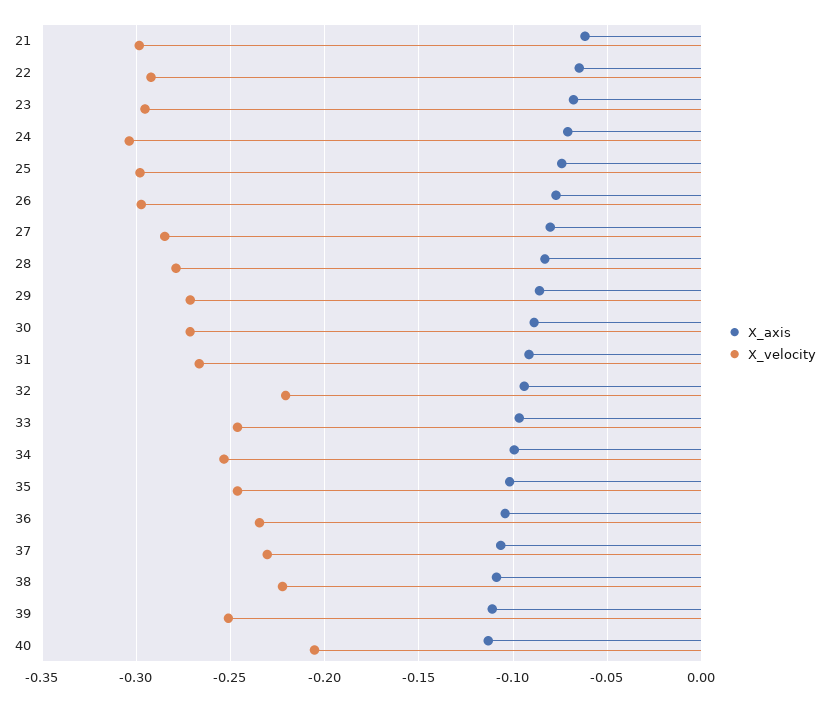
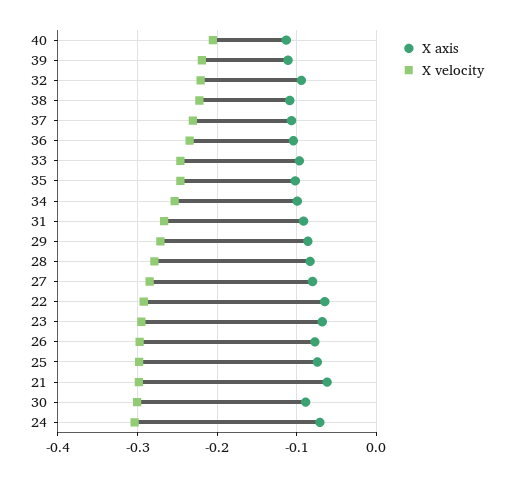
  {
    "X_axis": {
      "21": -0.06,
      "22": -0.065,
      "23": -0.07,
      "24": -0.07,
      "25": -0.075,
      "26": -0.075,
      "27": -0.08,
      "28": -0.085,
      "29": -0.085,
      "30": -0.09,
      "31": -0.09,
      "32": -0.095,
      "33": -0.095,
      "34": -0.1,
      "35": -0.1,
      "36": -0.105,
      "37": -0.105,
      "38": -0.11,
      "39": -0.11,
      "40": -0.115
    },
    "X_velocity": {
      "21": -0.3,
      "22": -0.29,
      "23": -0.295,
      "24": -0.305,
      "25": -0.3,
      "26": -0.295,
      "27": -0.285,
      "28": -0.28,
      "29": -0.27,
-     "30": -0.27,
+     "30": -0.3,
      "31": -0.265,
      "32": -0.22,
      "33": -0.245,
      "34": -0.255,
      "35": -0.245,
      "36": -0.235,
      "37": -0.23,
      "38": -0.22,
-     "39": -0.25,
+     "39": -0.22,
      "40": -0.205
    }
  }

